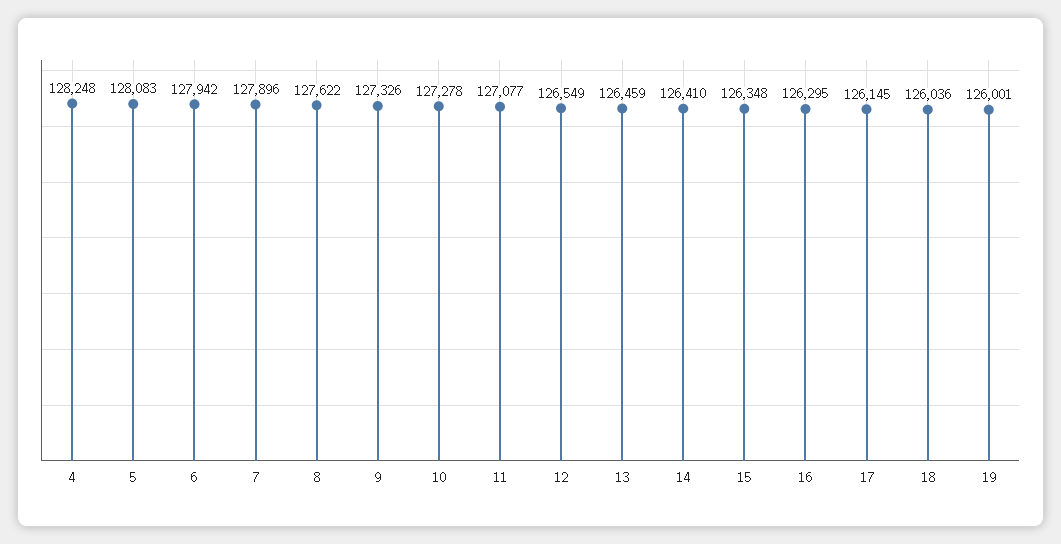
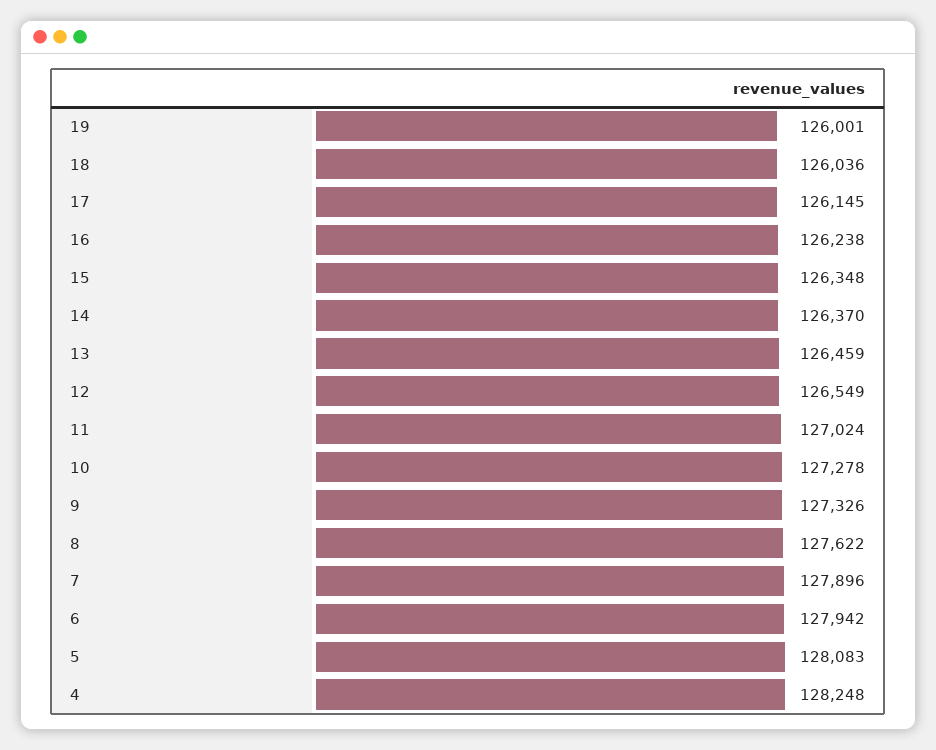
  {
    "4": 128248,
    "5": 128083,
    "6": 127942,
    "7": 127896,
    "8": 127622,
    "9": 127326,
    "10": 127278,
-   "11": 127077,
+   "11": 127024,
    "12": 126549,
    "13": 126459,
-   "14": 126410,
+   "14": 126370,
    "15": 126348,
-   "16": 126295,
+   "16": 126238,
    "17": 126145,
    "18": 126036,
    "19": 126001
  }

